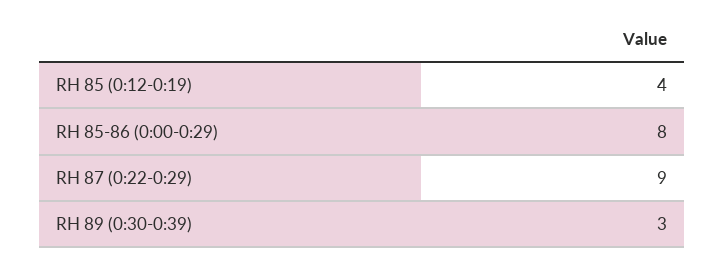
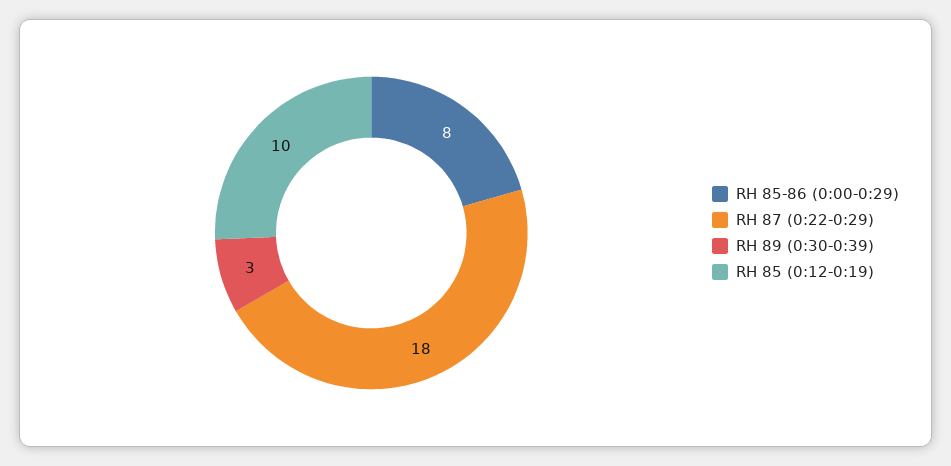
  {
-   "RH 85 (0:12-0:19)": 4,
+   "RH 85 (0:12-0:19)": 10,
    "RH 85-86 (0:00-0:29)": 8,
-   "RH 87 (0:22-0:29)": 9,
+   "RH 87 (0:22-0:29)": 18,
    "RH 89 (0:30-0:39)": 3
  }

